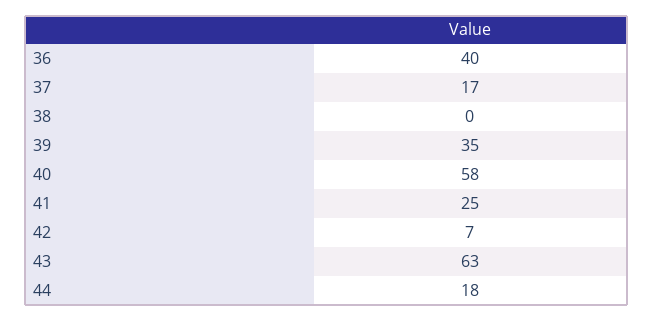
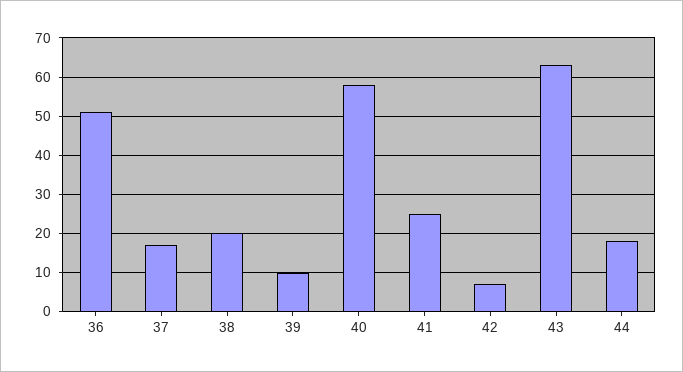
  {
-   "36": 40,
+   "36": 50,
    "37": 17,
-   "38": 0,
+   "38": 20,
-   "39": 35,
+   "39": 10,
    "40": 58,
    "41": 25,
    "42": 7,
    "43": 63,
    "44": 18
  }

